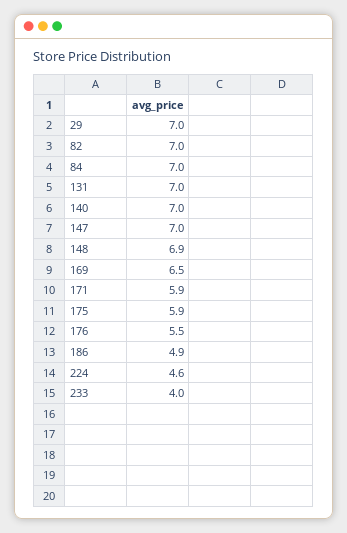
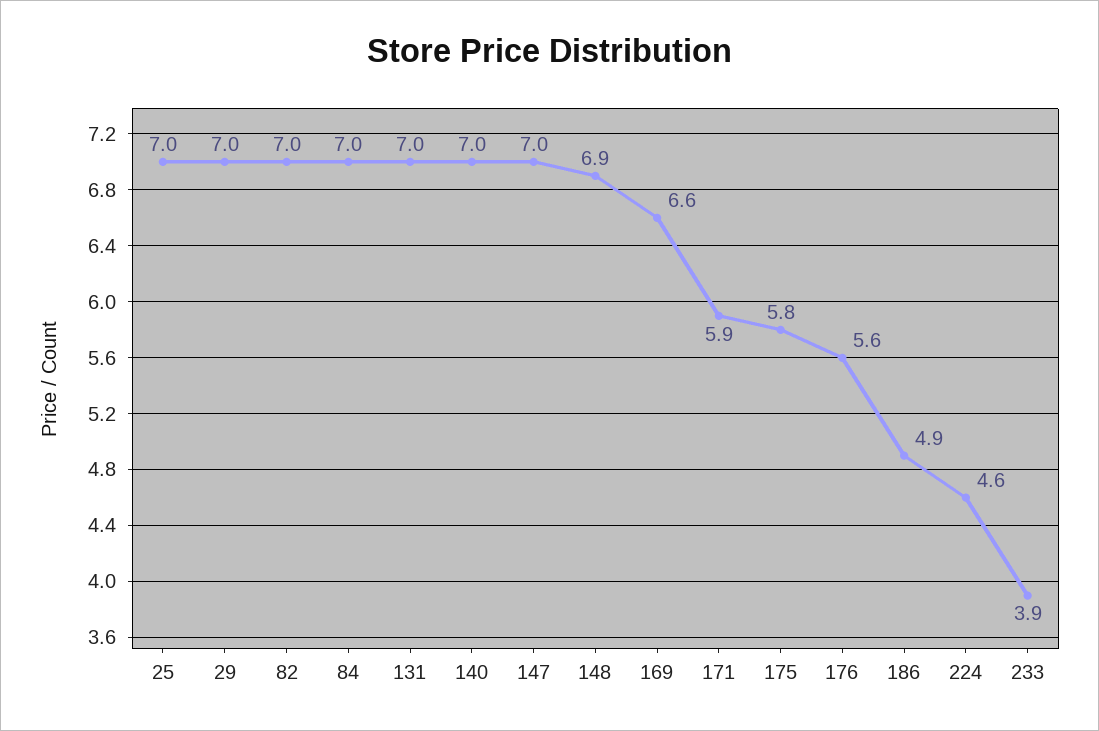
  {
    "29": 7,
    "82": 7,
    "84": 7,
    "131": 7,
    "140": 7,
    "147": 7,
    "148": 6.9,
-   "169": 6.5,
+   "169": 6.6,
    "171": 5.9,
-   "175": 5.9,
+   "175": 5.8,
-   "176": 5.5,
+   "176": 5.6,
    "186": 4.9,
    "224": 4.6,
-   "233": 4
+   "233": 3.9,
+   "25": 7
  }

